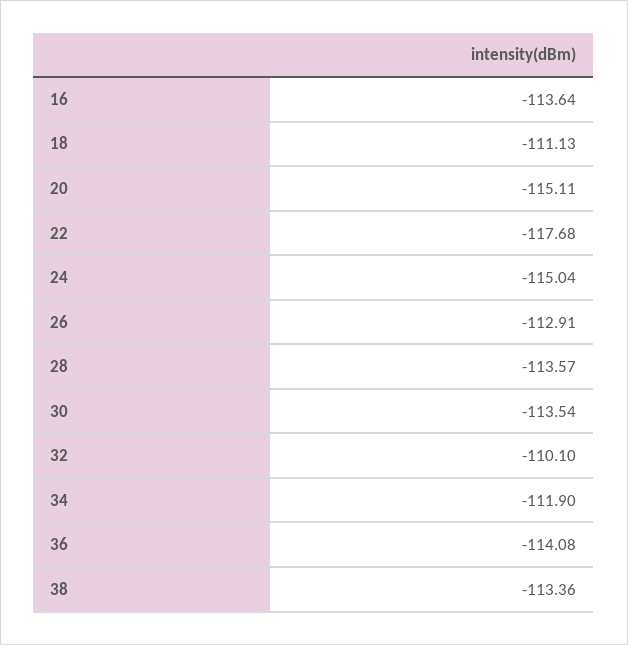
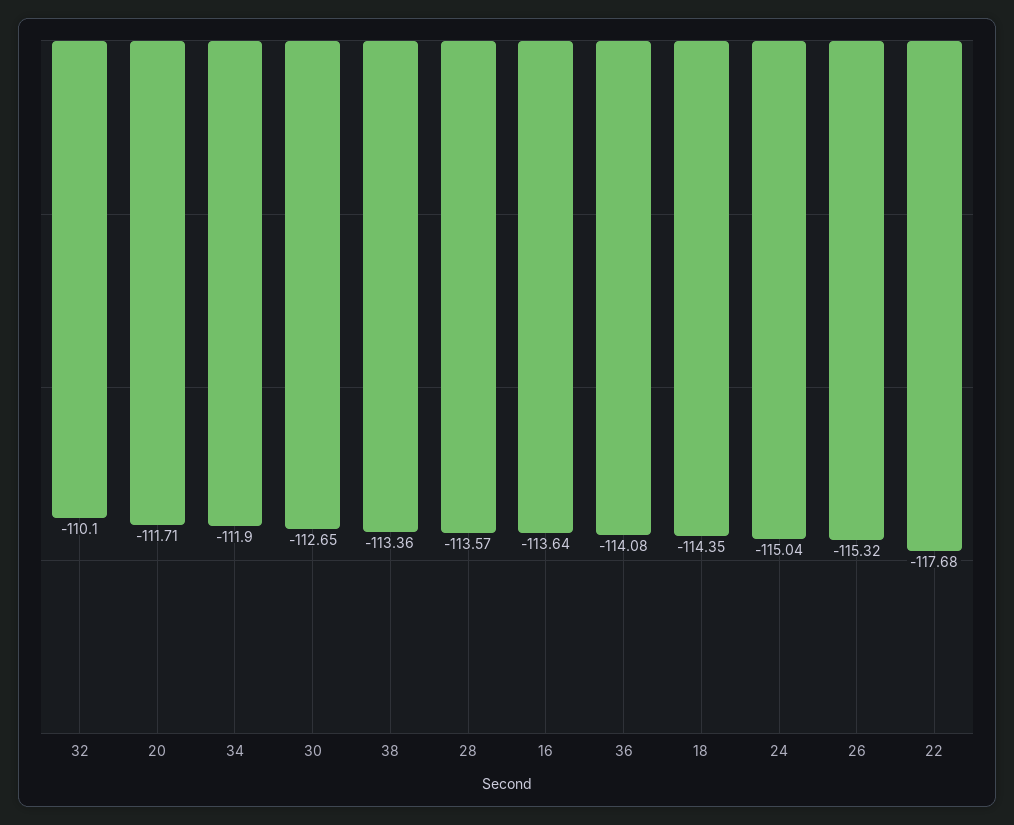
  {
    "16": -113.64,
-   "18": -111.13,
+   "18": -114.35,
-   "20": -115.11,
+   "20": -111.71,
    "22": -117.68,
    "24": -115.04,
-   "26": -112.91,
+   "26": -115.32,
    "28": -113.57,
-   "30": -113.54,
+   "30": -112.65,
    "32": -110.1,
    "34": -111.9,
    "36": -114.08,
    "38": -113.36
  }

